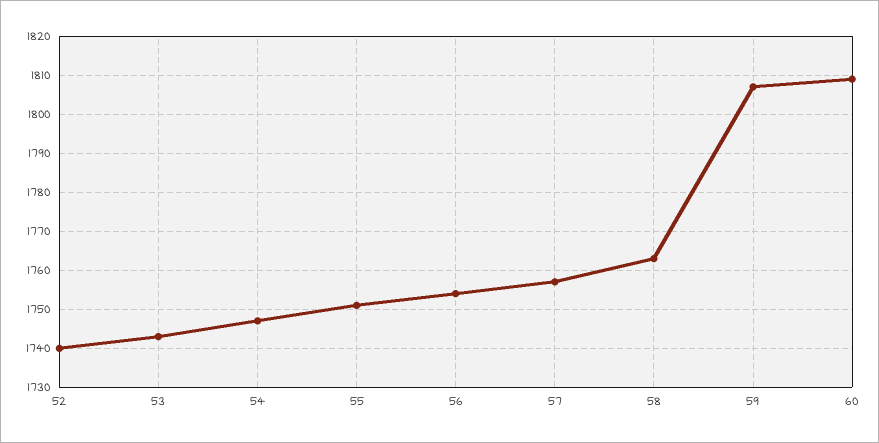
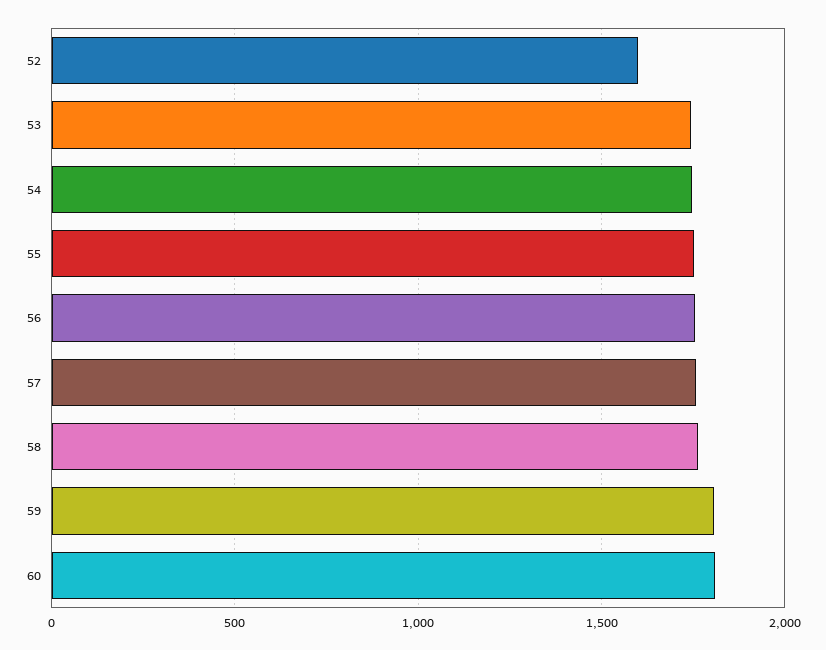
  {
-   "52": 1740,
+   "52": 1600,
    "53": 1745,
    "54": 1745,
    "55": 1750,
    "56": 1755,
    "57": 1755,
    "58": 1765,
    "59": 1805,
    "60": 1810
  }

